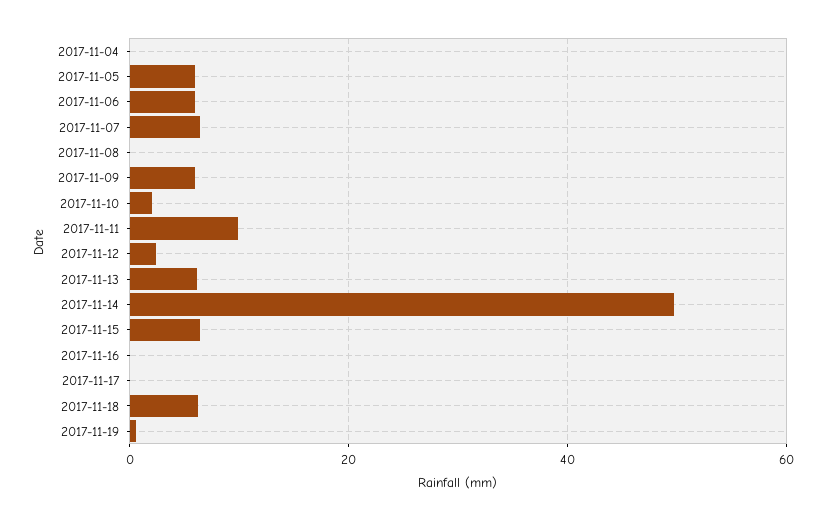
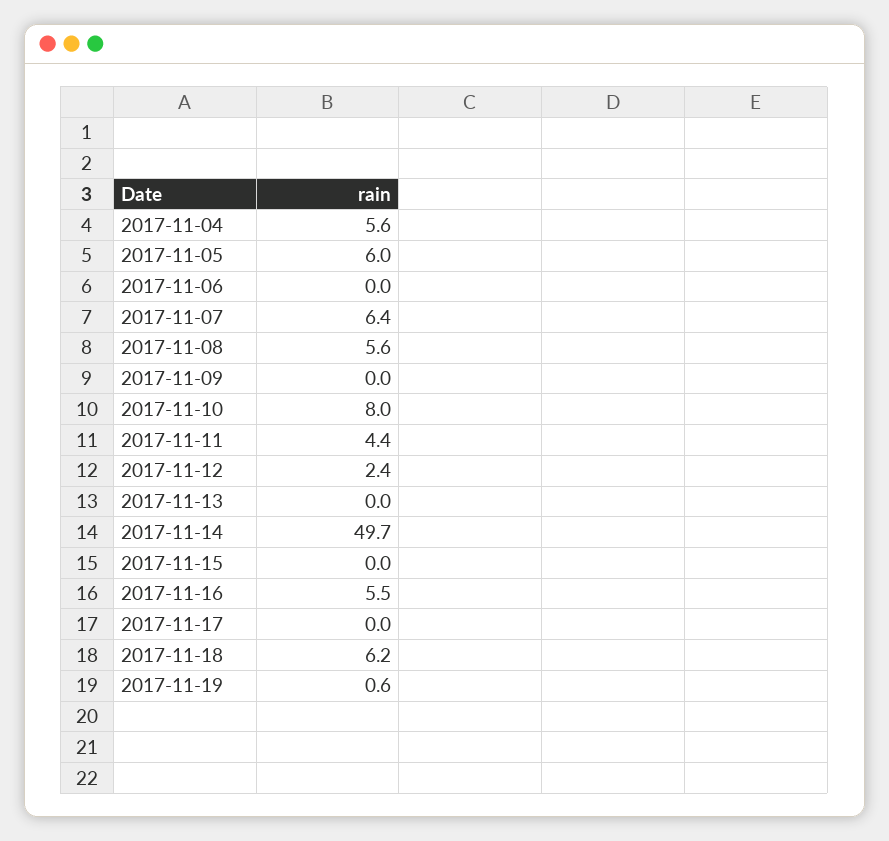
  {
-   "2017-11-04": 0,
+   "2017-11-04": 5.6,
    "2017-11-05": 6,
-   "2017-11-06": 6,
+   "2017-11-06": 0,
    "2017-11-07": 6.4,
-   "2017-11-08": 0,
+   "2017-11-08": 5.6,
-   "2017-11-09": 6,
+   "2017-11-09": 0,
-   "2017-11-10": 2,
+   "2017-11-10": 8,
-   "2017-11-11": 10,
+   "2017-11-11": 4.4,
    "2017-11-12": 2.4,
-   "2017-11-13": 6,
+   "2017-11-13": 0,
    "2017-11-14": 49.7,
-   "2017-11-15": 6,
+   "2017-11-15": 0,
-   "2017-11-16": 0,
+   "2017-11-16": 5.5,
    "2017-11-17": 0,
    "2017-11-18": 6.2,
    "2017-11-19": 0.6
  }

